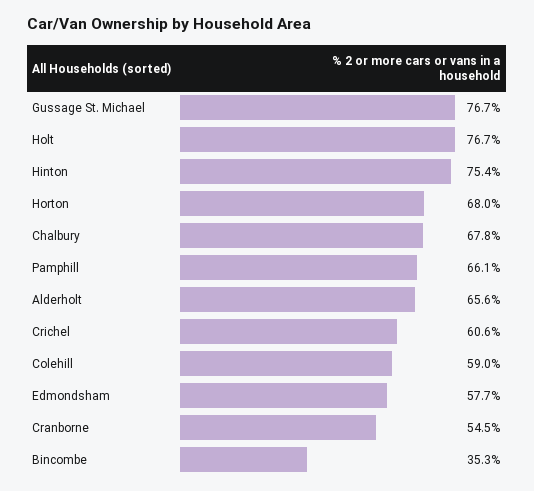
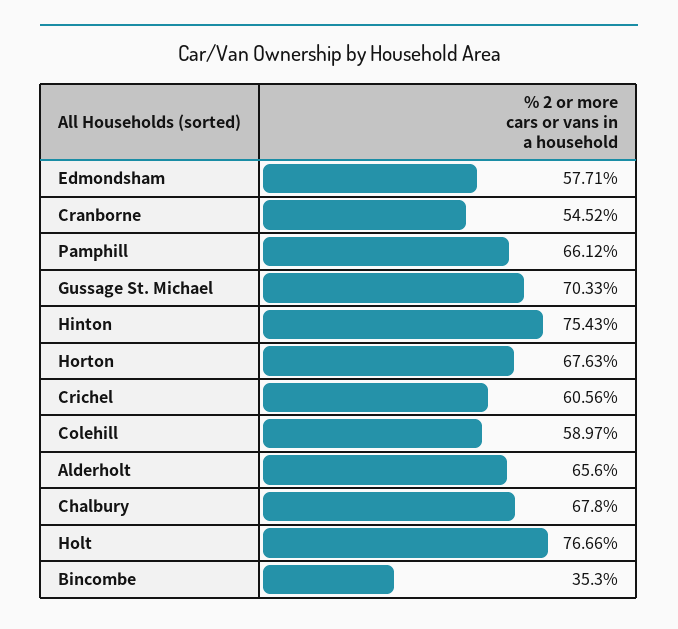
  {
-   "Gussage St. Michael": 76.7,
+   "Gussage St. Michael": 70.33,
    "Holt": 76.66,
    "Hinton": 75.43,
-   "Horton": 68,
+   "Horton": 67.63,
    "Chalbury": 67.8,
    "Pamphill": 66.12,
    "Alderholt": 65.6,
    "Crichel": 60.56,
    "Colehill": 58.97,
    "Edmondsham": 57.71,
    "Cranborne": 54.52,
    "Bincombe": 35.3
  }

